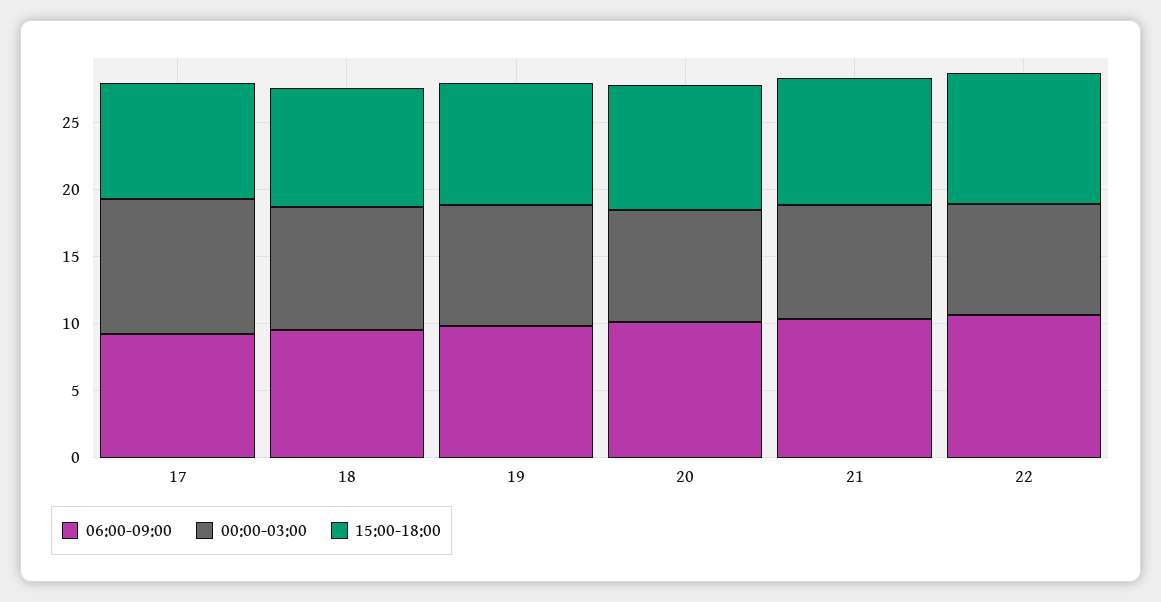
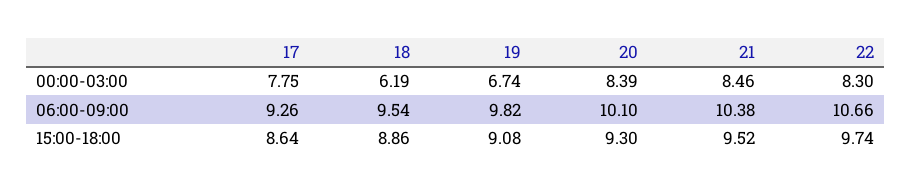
  {
    "06:00-09:00": {
      "17": 9.26,
      "18": 9.54,
      "19": 9.82,
      "20": 10.1,
      "21": 10.38,
      "22": 10.66
    },
    "00:00-03:00": {
-     "17": 10,
+     "17": 7.75,
-     "18": 9,
+     "18": 6.19,
-     "19": 9,
+     "19": 6.74,
      "20": 8.39,
      "21": 8.46,
      "22": 8.3
    },
    "15:00-18:00": {
      "17": 8.64,
      "18": 8.86,
      "19": 9.08,
      "20": 9.3,
      "21": 9.52,
      "22": 9.74
    }
  }

